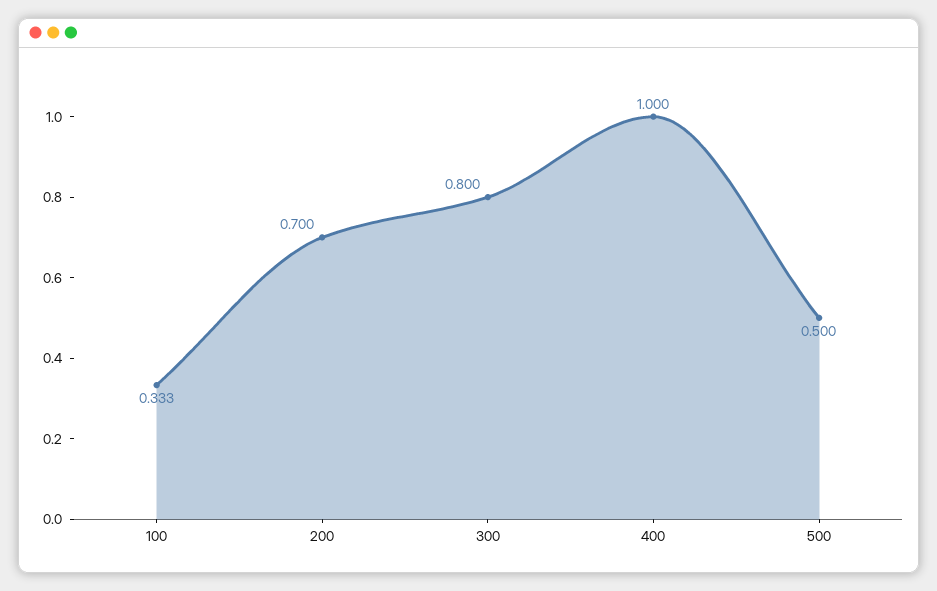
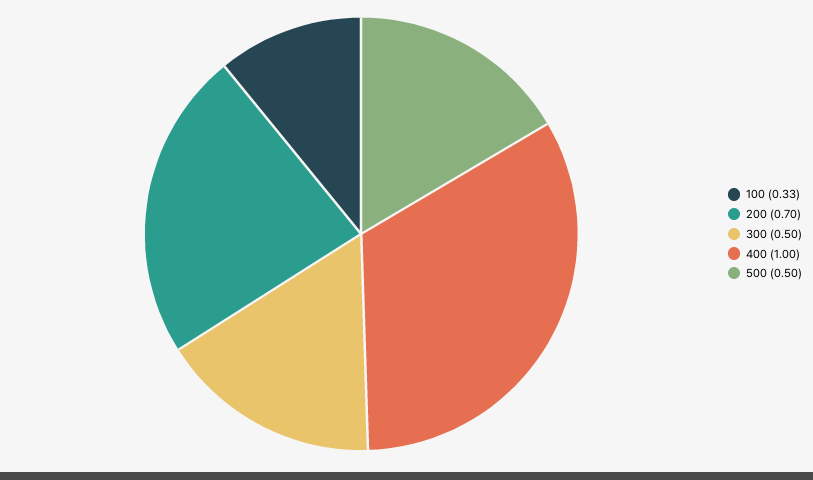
  {
    "100": 0.333,
    "200": 0.7,
-   "300": 0.8,
+   "300": 0.5,
    "400": 1,
    "500": 0.5
  }

